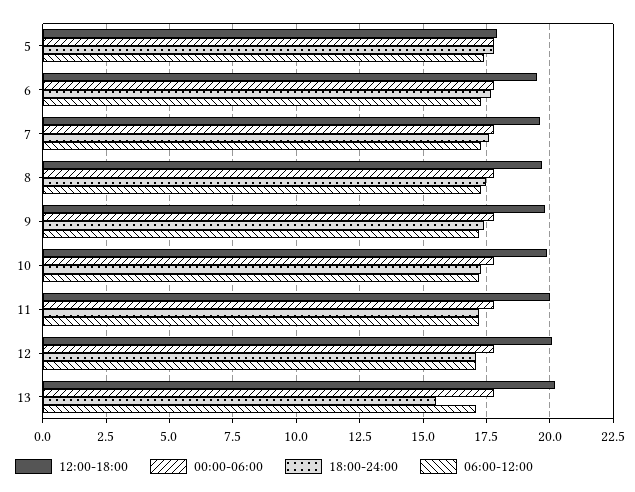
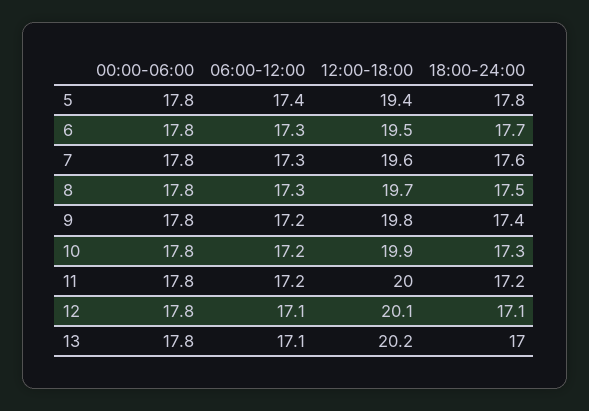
  {
    "12:00-18:00": {
-     "5": 18,
+     "5": 19.4,
      "6": 19.5,
      "7": 19.6,
      "8": 19.7,
      "9": 19.8,
      "10": 19.9,
      "11": 20,
      "12": 20.1,
      "13": 20.2
    },
    "00:00-06:00": {
      "5": 17.8,
      "6": 17.8,
      "7": 17.8,
      "8": 17.8,
      "9": 17.8,
      "10": 17.8,
      "11": 17.8,
      "12": 17.8,
      "13": 17.8
    },
    "18:00-24:00": {
      "5": 17.8,
      "6": 17.7,
      "7": 17.6,
      "8": 17.5,
      "9": 17.4,
      "10": 17.3,
      "11": 17.2,
      "12": 17.1,
-     "13": 15.5
+     "13": 17
    },
    "06:00-12:00": {
      "5": 17.4,
      "6": 17.3,
      "7": 17.3,
      "8": 17.3,
      "9": 17.2,
      "10": 17.2,
      "11": 17.2,
      "12": 17.1,
      "13": 17.1
    }
  }

